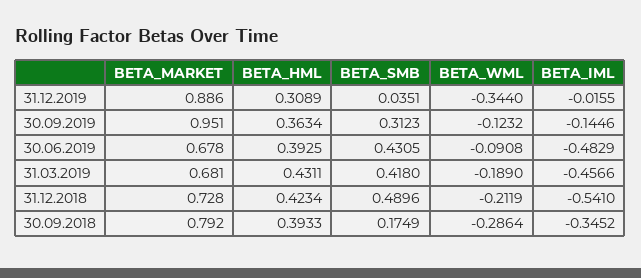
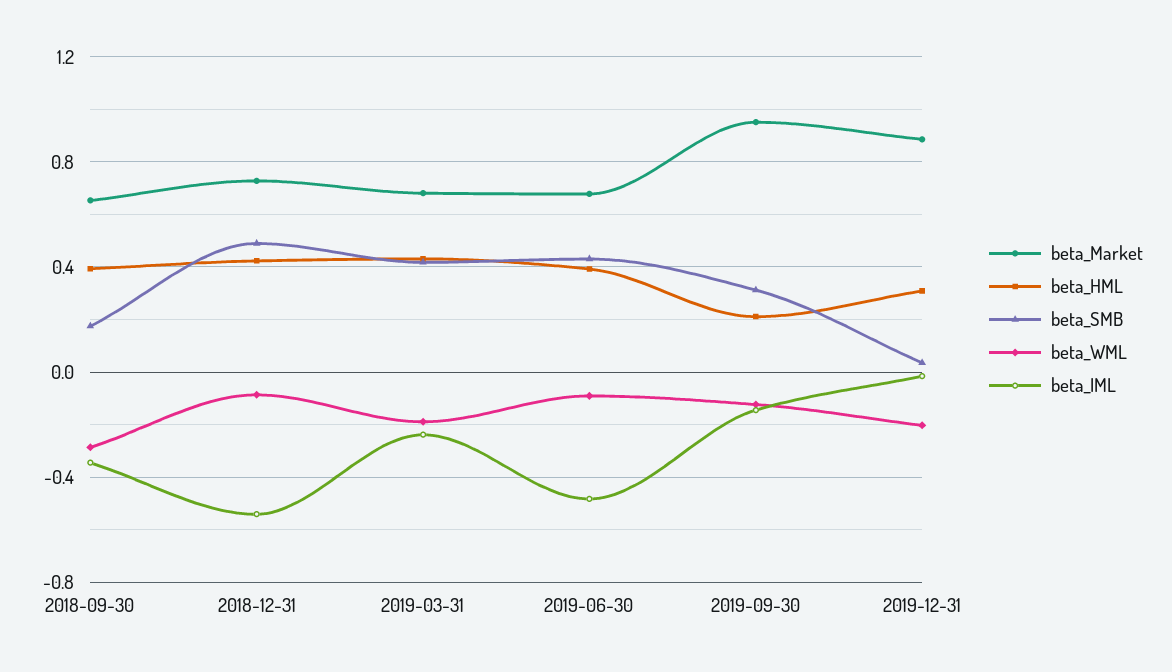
  {
    "BETA_MARKET": {
      "31.12.2019": 0.886,
      "30.09.2019": 0.951,
      "30.06.2019": 0.678,
      "31.03.2019": 0.681,
      "31.12.2018": 0.728,
-     "30.09.2018": 0.792
+     "30.09.2018": 0.65
    },
    "BETA_HML": {
      "31.12.2019": 0.3089,
-     "30.09.2019": 0.3634,
+     "30.09.2019": 0.2,
      "30.06.2019": 0.3925,
      "31.03.2019": 0.4311,
      "31.12.2018": 0.4234,
      "30.09.2018": 0.3933
    },
    "BETA_SMB": {
      "31.12.2019": 0.0351,
      "30.09.2019": 0.3123,
      "30.06.2019": 0.4305,
      "31.03.2019": 0.418,
      "31.12.2018": 0.4896,
      "30.09.2018": 0.1749
    },
    "BETA_WML": {
-     "31.12.2019": -0.344,
+     "31.12.2019": -0.2,
      "30.09.2019": -0.1232,
      "30.06.2019": -0.0908,
      "31.03.2019": -0.189,
-     "31.12.2018": -0.2119,
+     "31.12.2018": -0.1,
      "30.09.2018": -0.2864
    },
    "BETA_IML": {
      "31.12.2019": -0.0155,
      "30.09.2019": -0.1446,
      "30.06.2019": -0.4829,
-     "31.03.2019": -0.4566,
+     "31.03.2019": -0.25,
      "31.12.2018": -0.541,
      "30.09.2018": -0.3452
    }
  }

